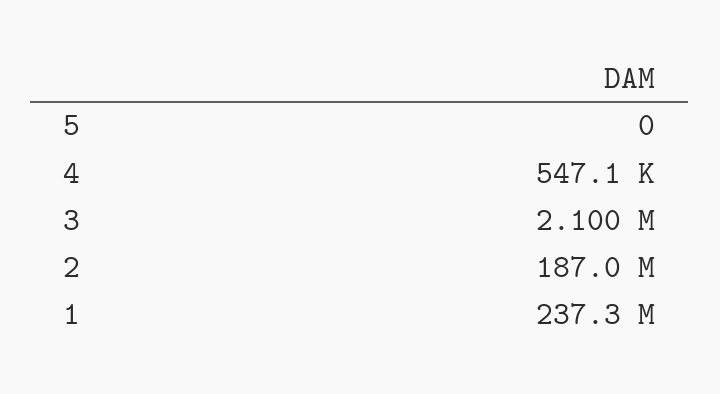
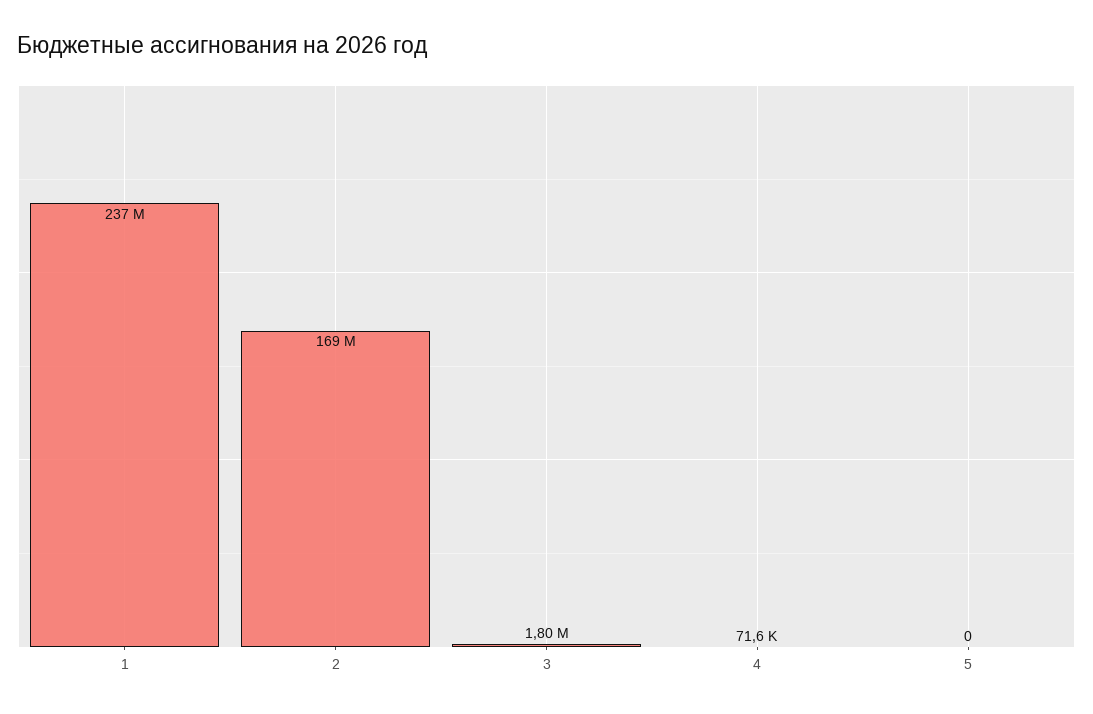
  {
    "5": 0,
-   "4": 547100,
+   "4": 71600,
-   "3": 2100000,
+   "3": 1800000,
-   "2": 187000000,
+   "2": 169000000,
    "1": 237300000
  }

